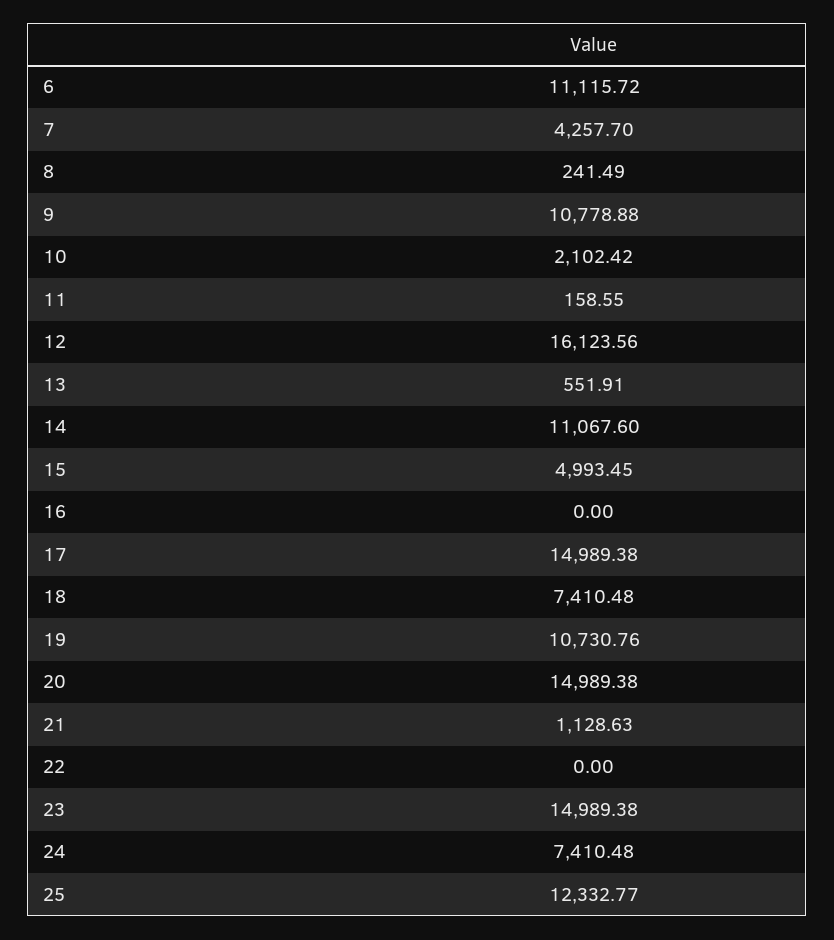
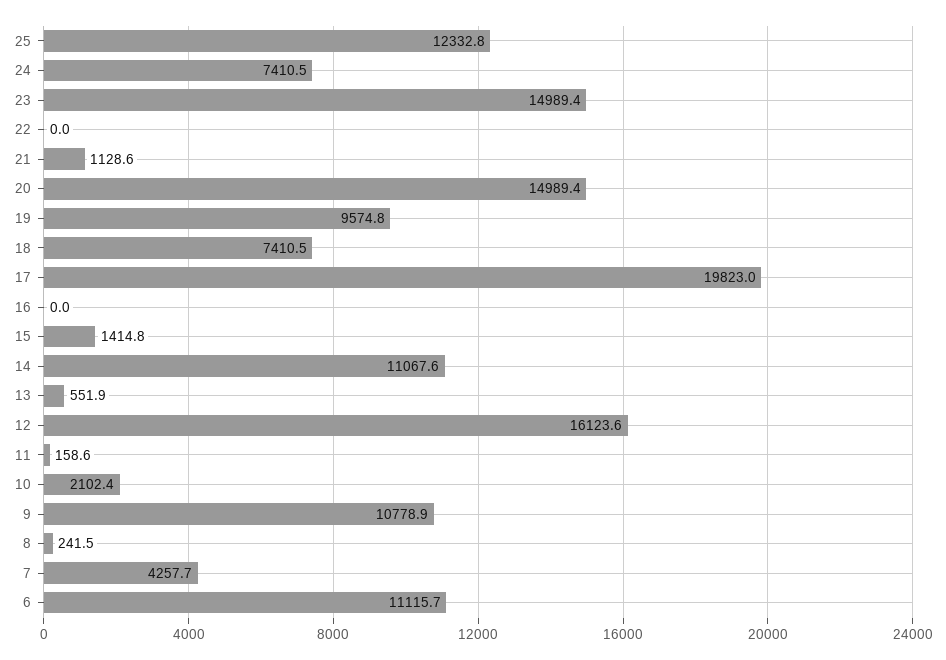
  {
    "6": 11115.72,
    "7": 4257.7,
    "8": 241.49,
    "9": 10778.88,
    "10": 2102.42,
    "11": 158.55,
    "12": 16123.56,
    "13": 551.91,
    "14": 11067.6,
-   "15": 4993.45,
+   "15": 1414.8,
    "16": 0,
-   "17": 14989.38,
+   "17": 19823,
    "18": 7410.48,
-   "19": 10730.76,
+   "19": 9574.8,
    "20": 14989.38,
    "21": 1128.63,
    "22": 0,
    "23": 14989.38,
    "24": 7410.48,
    "25": 12332.77
  }

